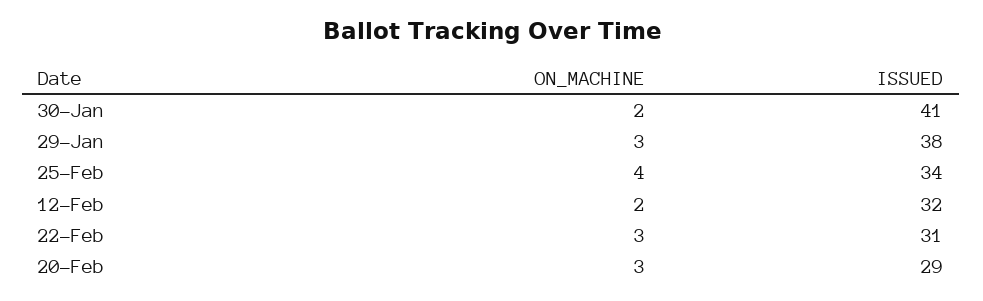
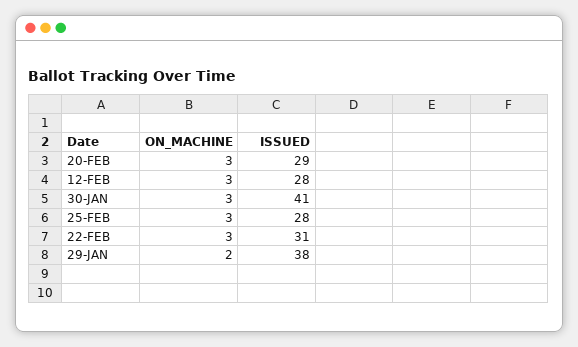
  {
    "ON_MACHINE": {
-     "30-Jan": 2,
+     "30-Jan": 3,
-     "29-Jan": 3,
+     "29-Jan": 2,
-     "25-Feb": 4,
+     "25-Feb": 3,
-     "12-Feb": 2,
+     "12-Feb": 3,
      "22-Feb": 3,
      "20-Feb": 3
    },
    "ISSUED": {
      "30-Jan": 41,
      "29-Jan": 38,
-     "25-Feb": 34,
+     "25-Feb": 28,
-     "12-Feb": 32,
+     "12-Feb": 28,
      "22-Feb": 31,
      "20-Feb": 29
    }
  }

